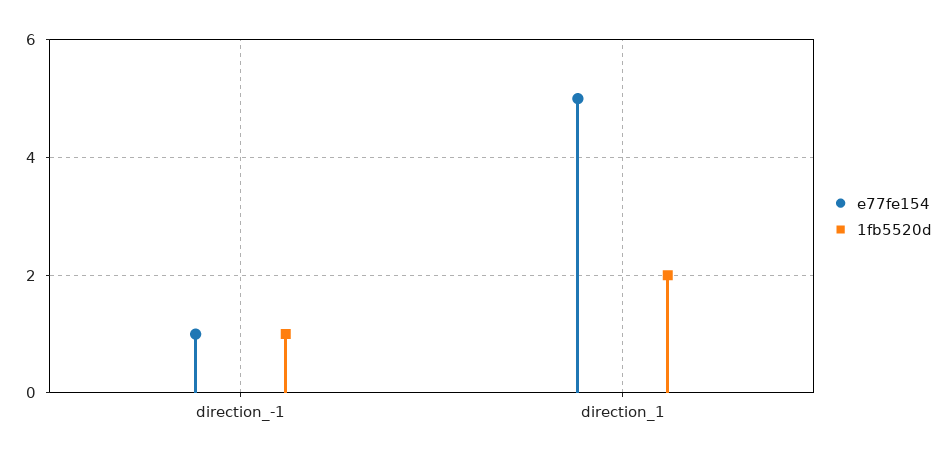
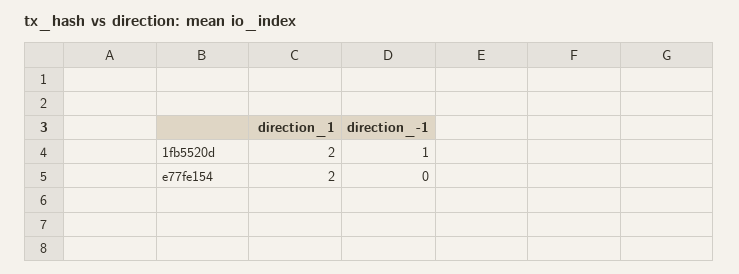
  {
    "e77fe154": {
-     "direction_-1": 1,
+     "direction_-1": 0,
-     "direction_1": 5
+     "direction_1": 2
    },
    "1fb5520d": {
      "direction_-1": 1,
      "direction_1": 2
    }
  }

